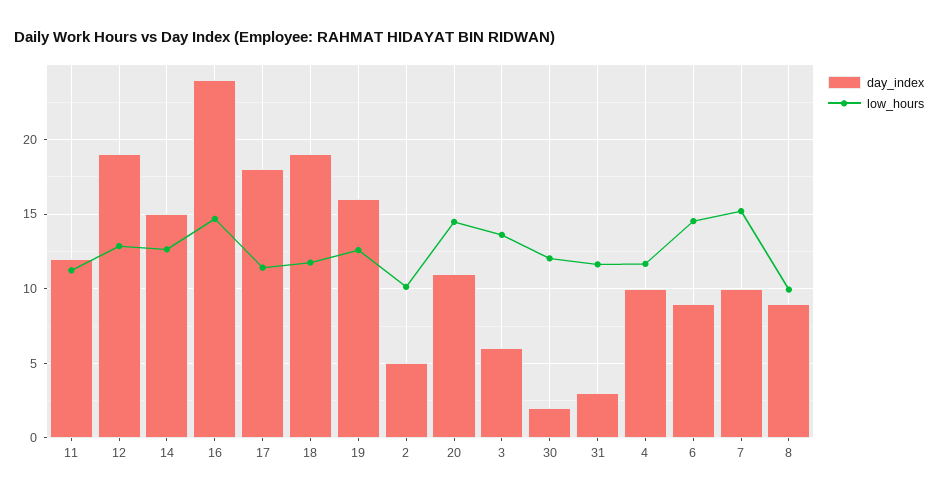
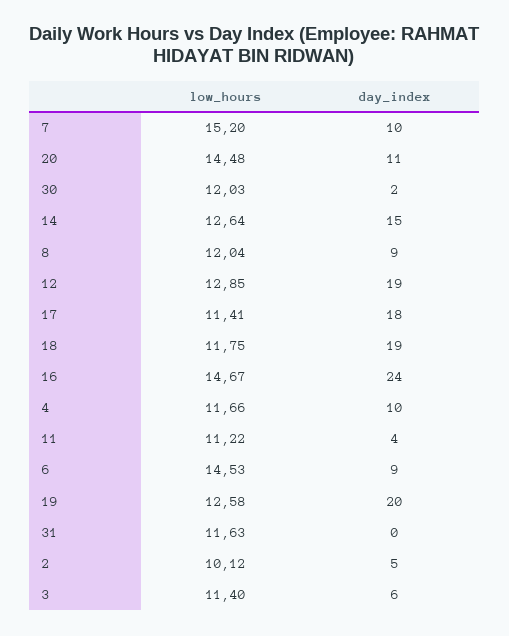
  {
    "day_index": {
-     "11": 12,
+     "11": 4,
      "12": 19,
      "14": 15,
      "16": 24,
      "17": 18,
      "18": 19,
-     "19": 16,
+     "19": 20,
      "2": 5,
      "20": 11,
      "3": 6,
      "30": 2,
-     "31": 3,
+     "31": 0,
      "4": 10,
      "6": 9,
      "7": 10,
      "8": 9
    },
    "low_hours": {
      "11": 11.22,
      "12": 12.85,
      "14": 12.64,
      "16": 14.67,
      "17": 11.41,
      "18": 11.75,
      "19": 12.58,
      "2": 10.12,
      "20": 14.48,
-     "3": 13.5,
+     "3": 11.4,
      "30": 12.03,
      "31": 11.63,
      "4": 11.66,
      "6": 14.53,
      "7": 15.2,
-     "8": 10
+     "8": 12.04
    }
  }

